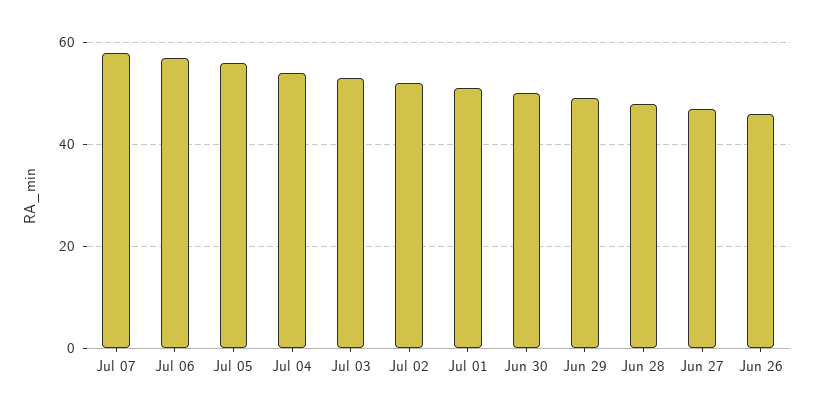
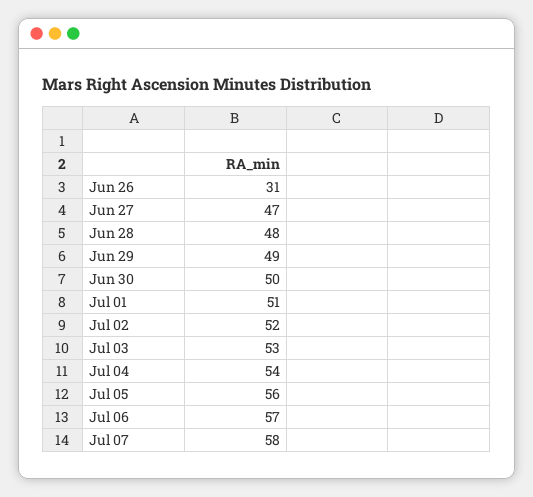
  {
    "Jul 07": 58,
    "Jul 06": 57,
    "Jul 05": 56,
    "Jul 04": 54,
    "Jul 03": 53,
    "Jul 02": 52,
    "Jul 01": 51,
    "Jun 30": 50,
    "Jun 29": 49,
    "Jun 28": 48,
    "Jun 27": 47,
-   "Jun 26": 45
+   "Jun 26": 31
  }

